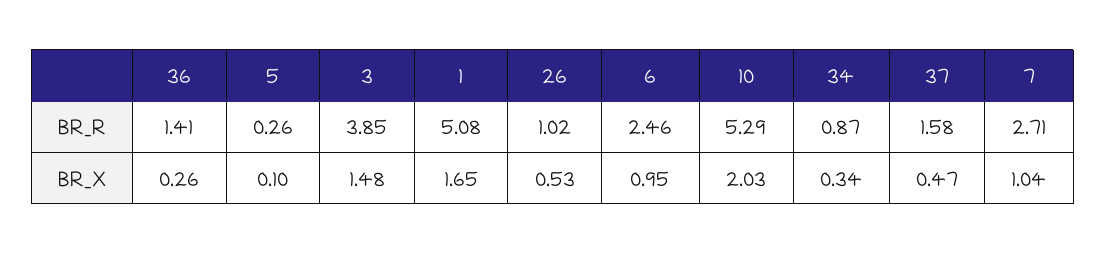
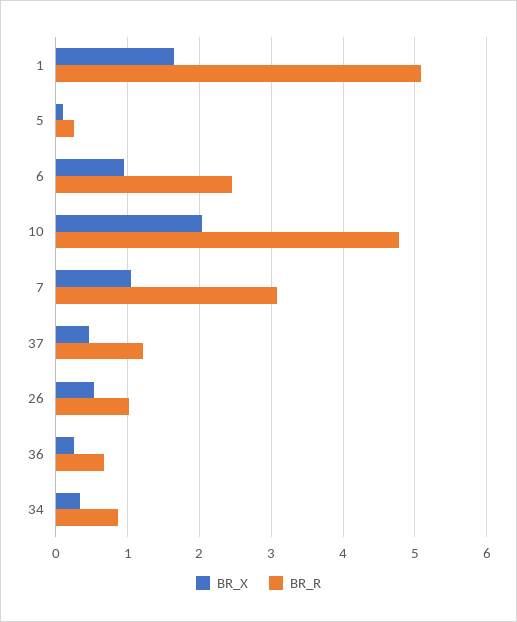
  {
    "BR_R": {
-     "36": 1.41,
+     "36": 0.7,
      "5": 0.26,
-     "3": 3.85,
      "1": 5.08,
      "26": 1.02,
      "6": 2.46,
-     "10": 5.29,
+     "10": 4.8,
      "34": 0.87,
-     "37": 1.58,
+     "37": 1.2,
-     "7": 2.71
+     "7": 3.1
    },
    "BR_X": {
      "36": 0.26,
      "5": 0.1,
-     "3": 1.48,
      "1": 1.65,
      "26": 0.53,
      "6": 0.95,
      "10": 2.03,
      "34": 0.34,
      "37": 0.47,
      "7": 1.04
    }
  }

